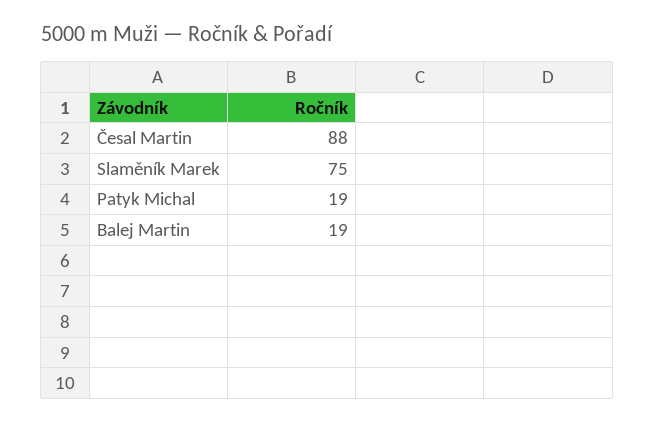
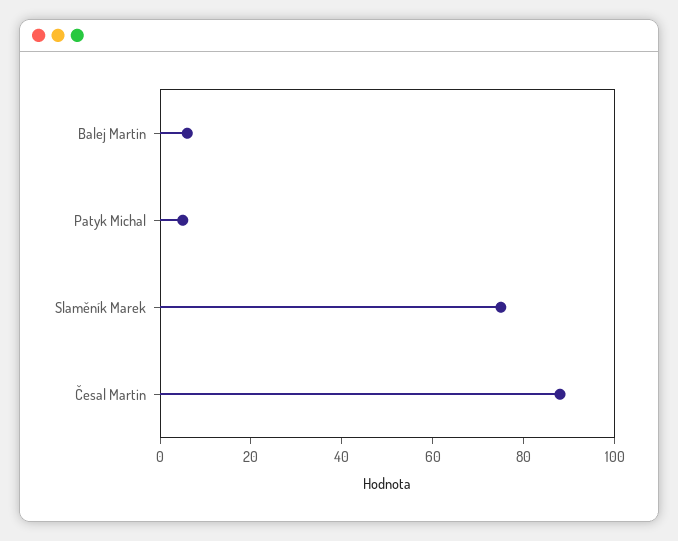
  {
    "Česal Martin": 88,
    "Slaměník Marek": 75,
-   "Patyk Michal": 19,
+   "Patyk Michal": 5,
-   "Balej Martin": 19
+   "Balej Martin": 5
  }

